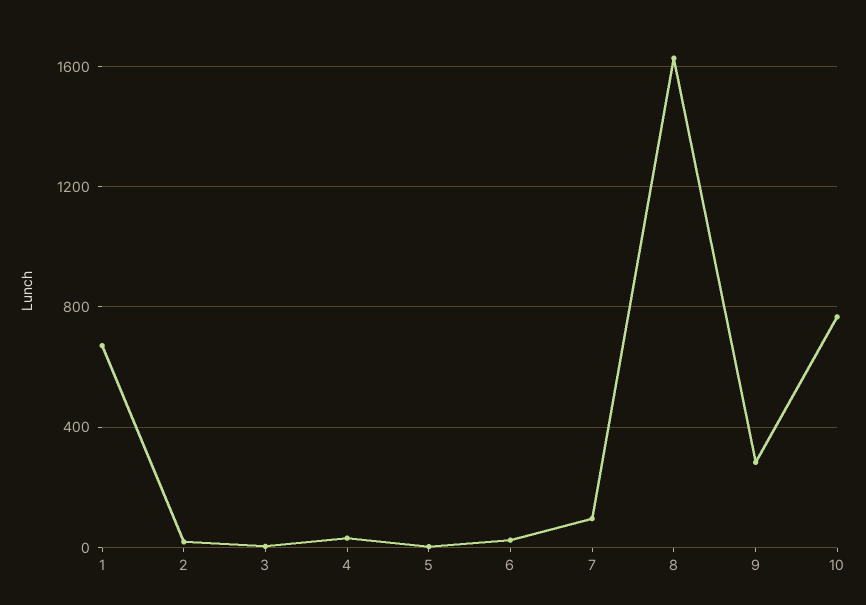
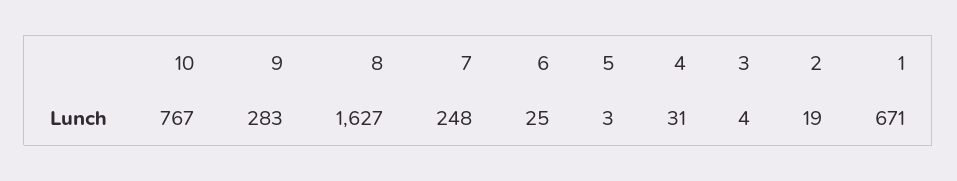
  {
    "1": 671,
    "2": 19,
    "3": 4,
    "4": 31,
    "5": 3,
    "6": 25,
-   "7": 100,
+   "7": 248,
    "8": 1627,
    "9": 283,
    "10": 767
  }

